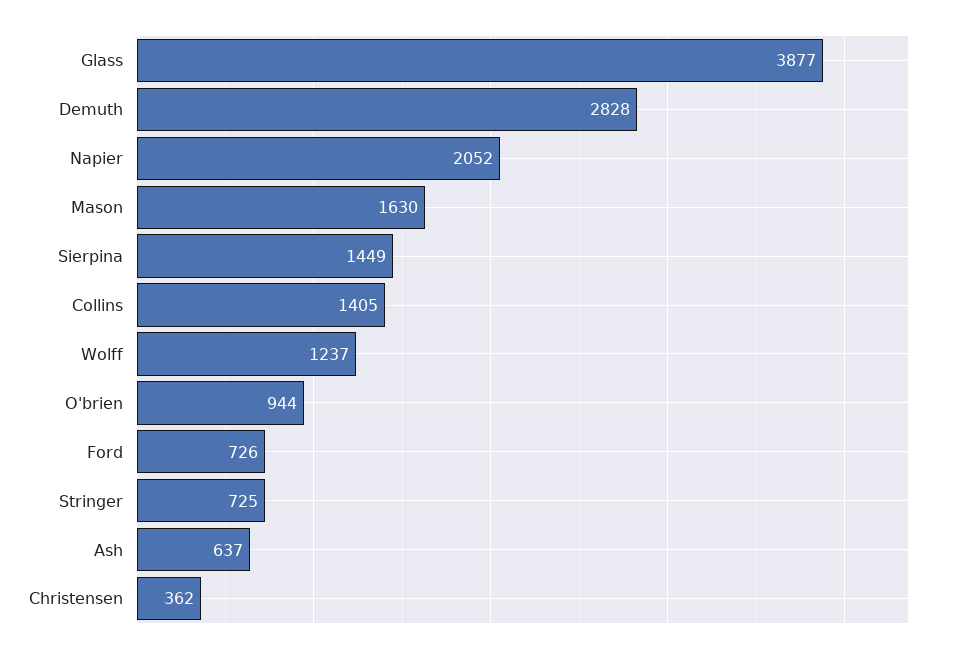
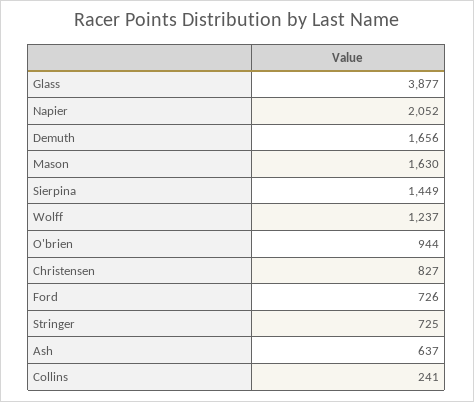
  {
    "Glass": 3877,
-   "Demuth": 2828,
+   "Demuth": 1656,
    "Napier": 2052,
    "Mason": 1630,
    "Sierpina": 1449,
-   "Collins": 1405,
+   "Collins": 241,
    "Wolff": 1237,
    "O'brien": 944,
    "Ford": 726,
    "Stringer": 725,
    "Ash": 637,
-   "Christensen": 362
+   "Christensen": 827
  }

